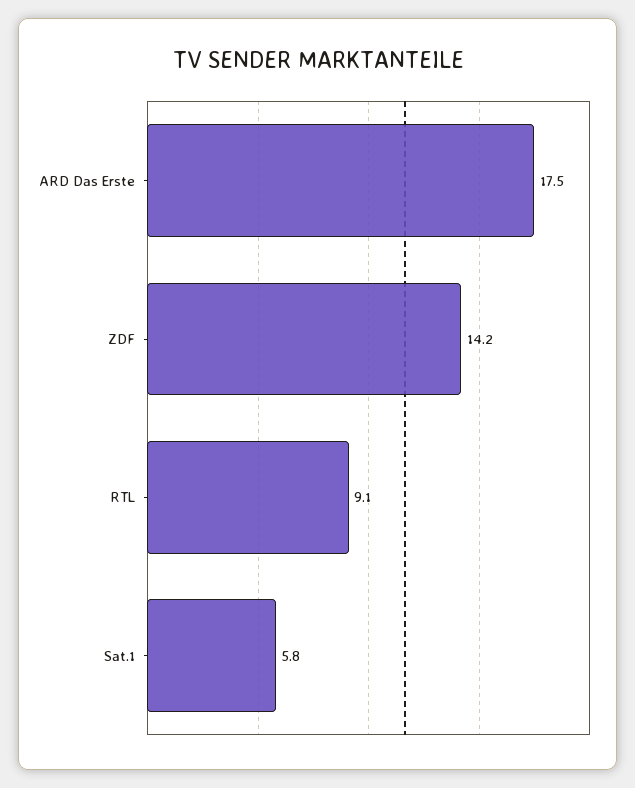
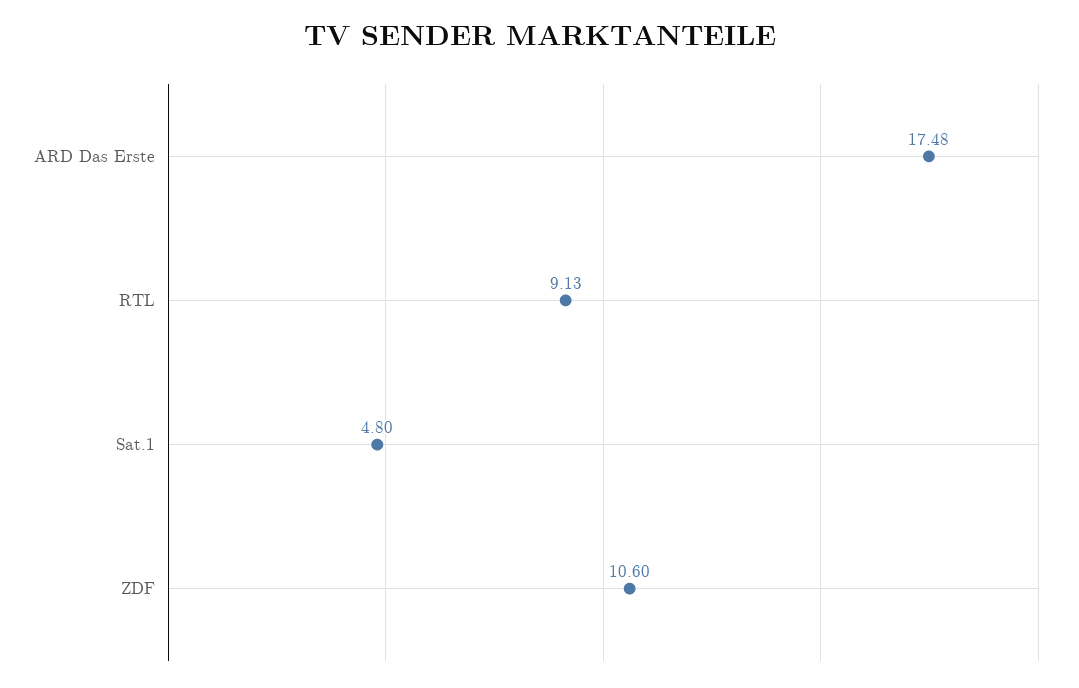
  {
    "ARD Das Erste": 17.48,
-   "ZDF": 14.2,
+   "ZDF": 10.6,
    "RTL": 9.13,
-   "Sat.1": 5.8
+   "Sat.1": 4.8
  }

